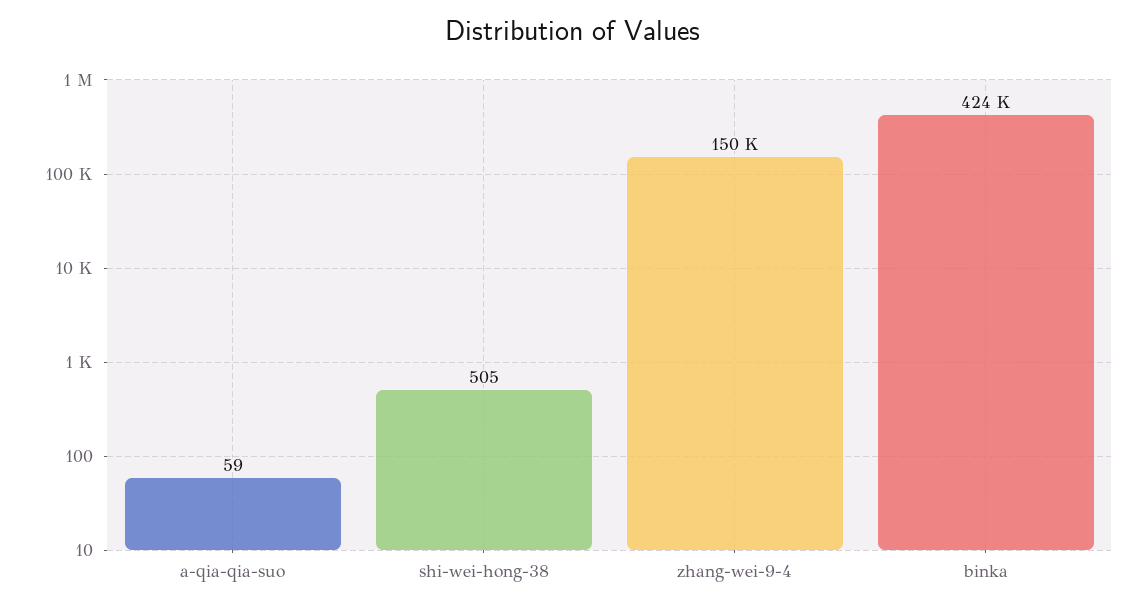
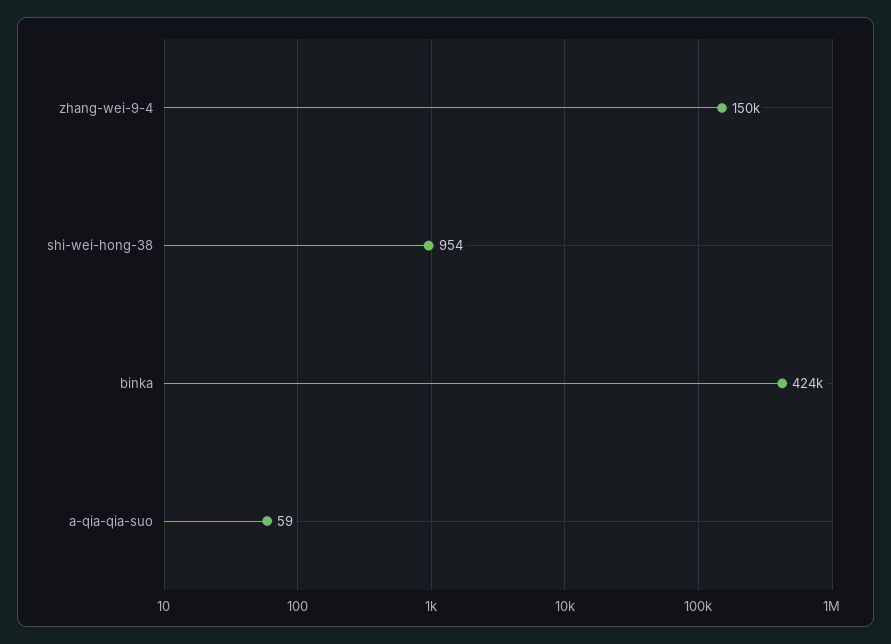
  {
    "a-qia-qia-suo": 59,
-   "shi-wei-hong-38": 505,
+   "shi-wei-hong-38": 954,
    "zhang-wei-9-4": 150000,
    "binka": 424000
  }

